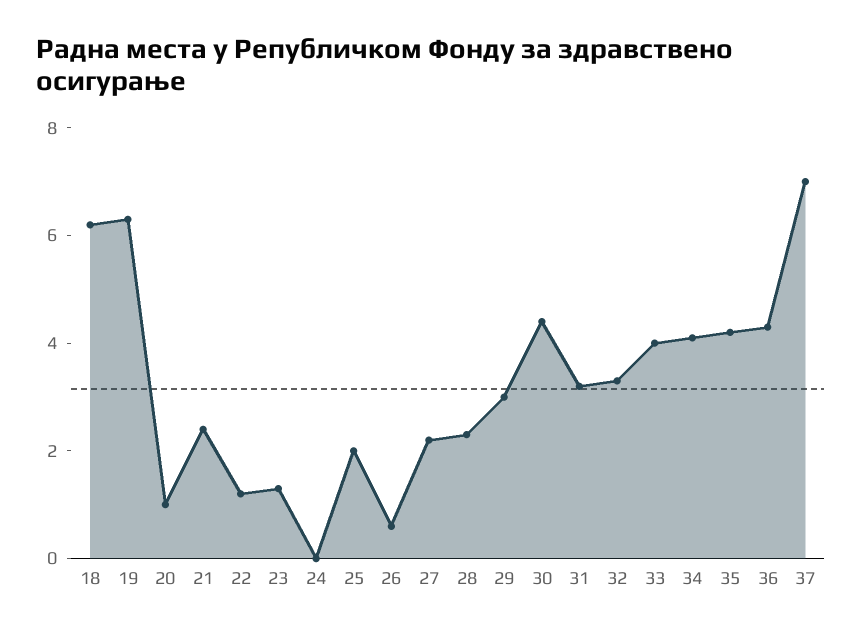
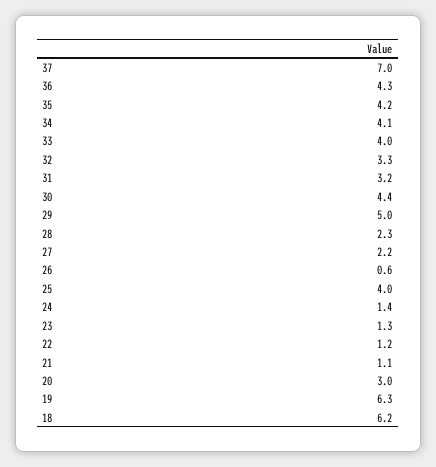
  {
    "18": 6.2,
    "19": 6.3,
-   "20": 1,
+   "20": 3,
-   "21": 2.5,
+   "21": 1.1,
    "22": 1.2,
    "23": 1.3,
-   "24": 0,
+   "24": 1.4,
-   "25": 2,
+   "25": 4,
    "26": 0.6,
    "27": 2.2,
    "28": 2.3,
-   "29": 3,
+   "29": 5,
    "30": 4.4,
    "31": 3.2,
    "32": 3.3,
    "33": 4,
    "34": 4.1,
    "35": 4.2,
    "36": 4.3,
    "37": 7
  }

